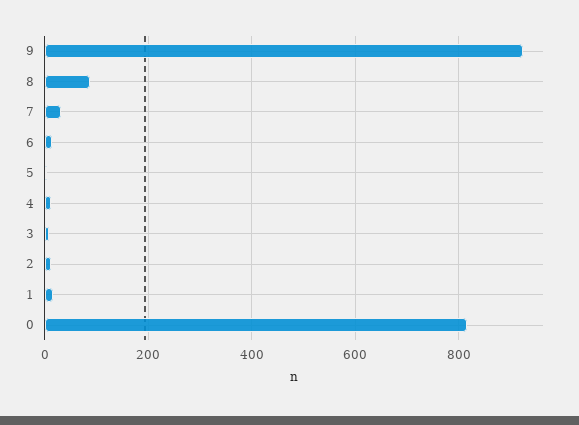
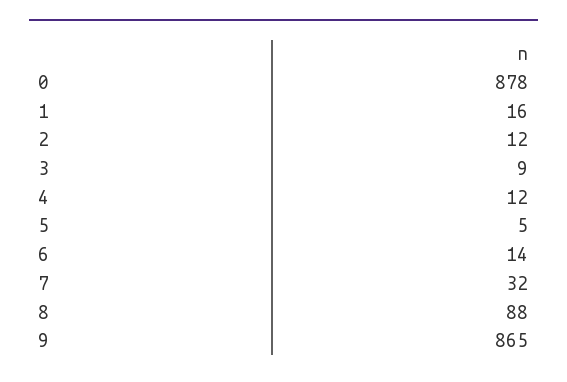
  {
-   "9": 920,
+   "9": 865,
    "8": 88,
    "7": 32,
    "6": 14,
    "5": 5,
    "4": 12,
    "3": 9,
    "2": 12,
    "1": 16,
-   "0": 820
+   "0": 878
  }

